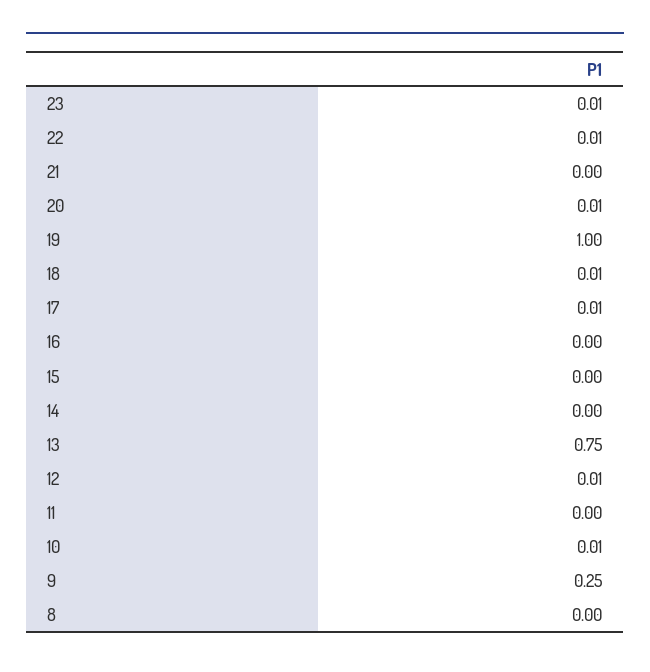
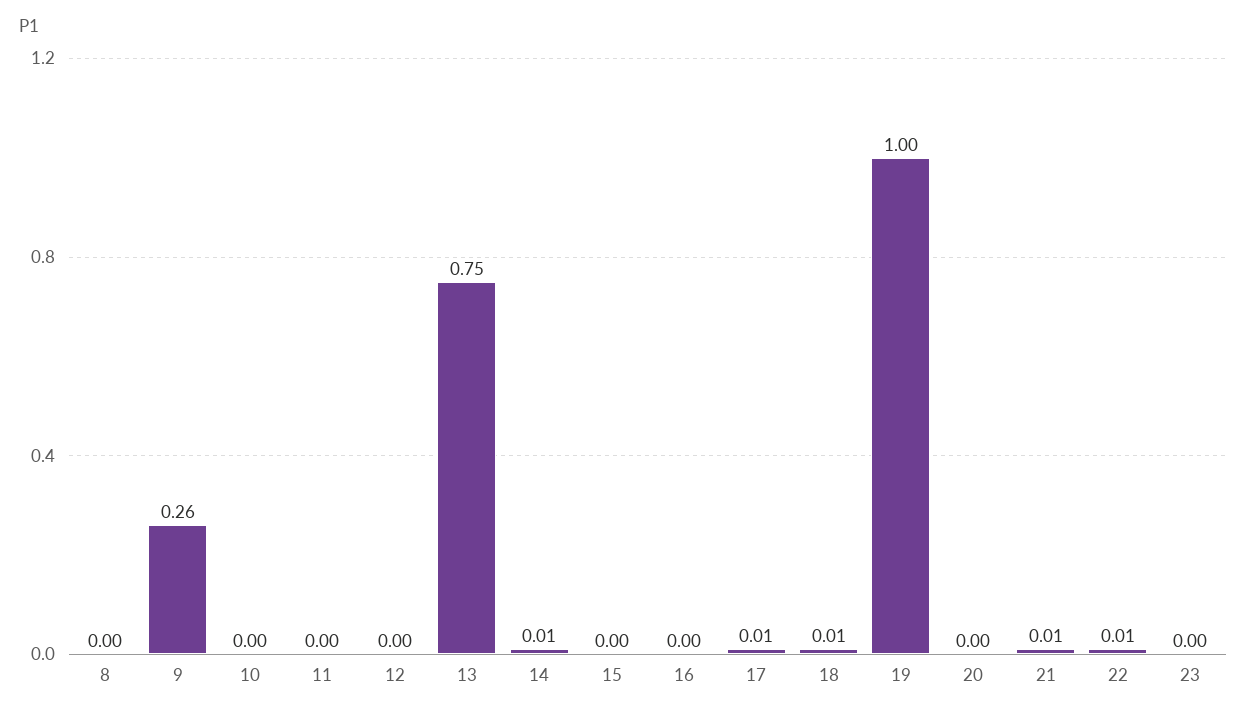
  {
-   "23": 0.01,
+   "23": 0,
    "22": 0.01,
-   "21": 0,
+   "21": 0.01,
-   "20": 0.01,
+   "20": 0,
    "19": 1,
    "18": 0.01,
    "17": 0.01,
    "16": 0,
    "15": 0,
-   "14": 0,
+   "14": 0.01,
    "13": 0.75,
-   "12": 0.01,
+   "12": 0,
    "11": 0,
-   "10": 0.01,
+   "10": 0,
-   "9": 0.25,
+   "9": 0.26,
    "8": 0
  }

